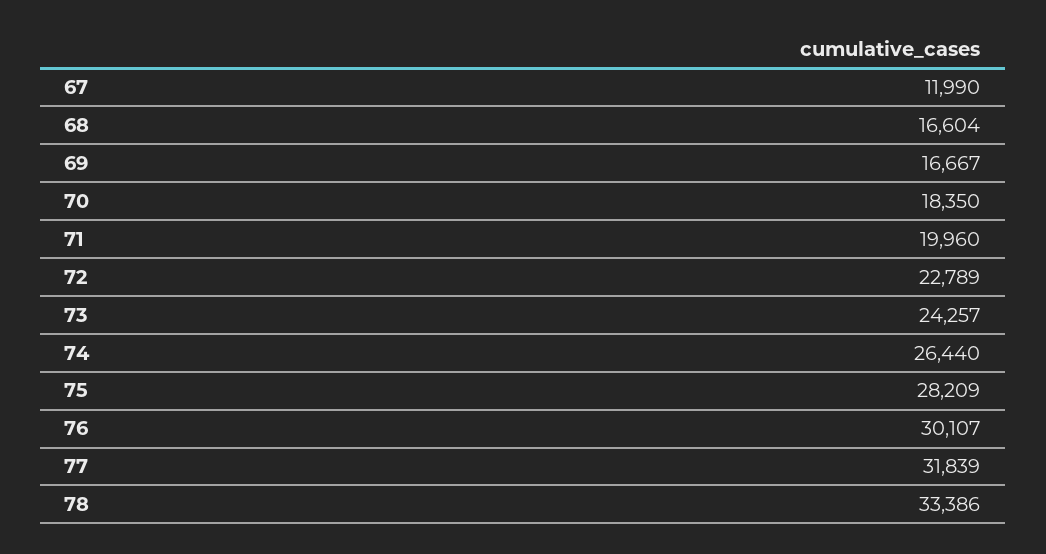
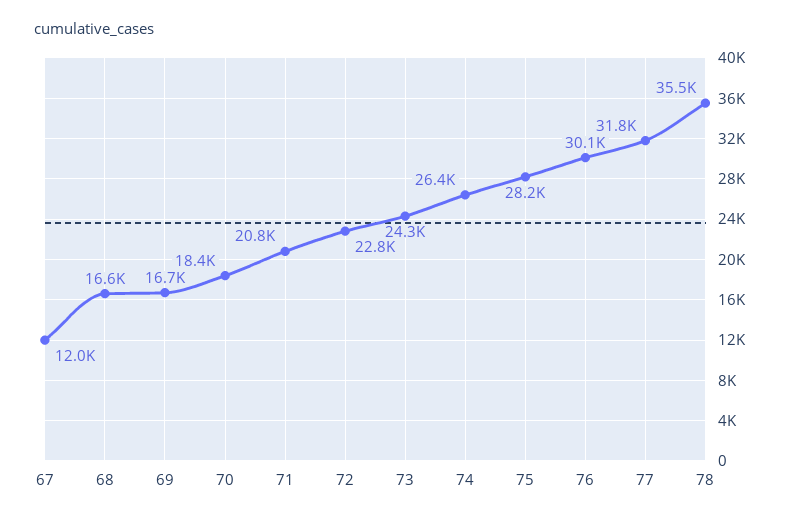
  {
    "67": 11990,
    "68": 16604,
    "69": 16667,
    "70": 18350,
-   "71": 19960,
+   "71": 20800,
    "72": 22789,
    "73": 24257,
    "74": 26440,
    "75": 28209,
    "76": 30107,
    "77": 31839,
-   "78": 33386
+   "78": 35500
  }

